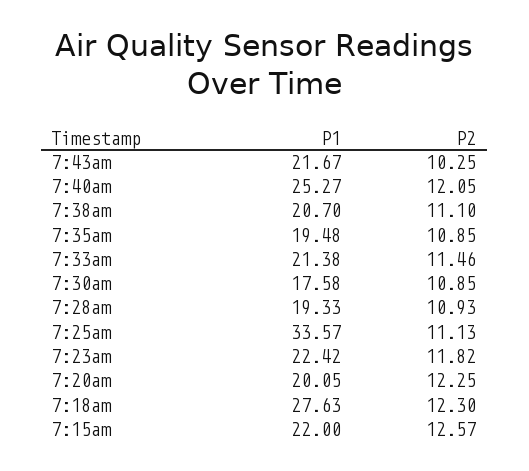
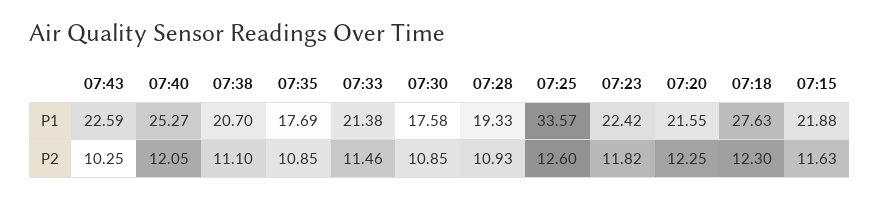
  {
    "P1": {
-     "7:43am": 21.67,
+     "7:43am": 22.59,
      "7:40am": 25.27,
      "7:38am": 20.7,
-     "7:35am": 19.48,
+     "7:35am": 17.69,
      "7:33am": 21.38,
      "7:30am": 17.58,
      "7:28am": 19.33,
      "7:25am": 33.57,
      "7:23am": 22.42,
-     "7:20am": 20.05,
+     "7:20am": 21.55,
      "7:18am": 27.63,
-     "7:15am": 22
+     "7:15am": 21.88
    },
    "P2": {
      "7:43am": 10.25,
      "7:40am": 12.05,
      "7:38am": 11.1,
      "7:35am": 10.85,
      "7:33am": 11.46,
      "7:30am": 10.85,
      "7:28am": 10.93,
-     "7:25am": 11.13,
+     "7:25am": 12.6,
      "7:23am": 11.82,
      "7:20am": 12.25,
      "7:18am": 12.3,
-     "7:15am": 12.57
+     "7:15am": 11.63
    }
  }

